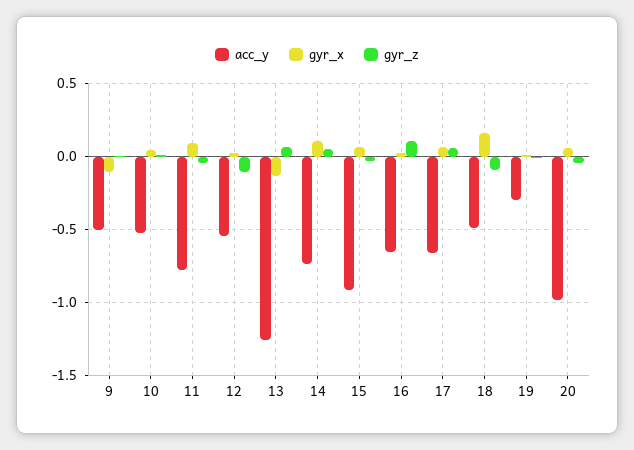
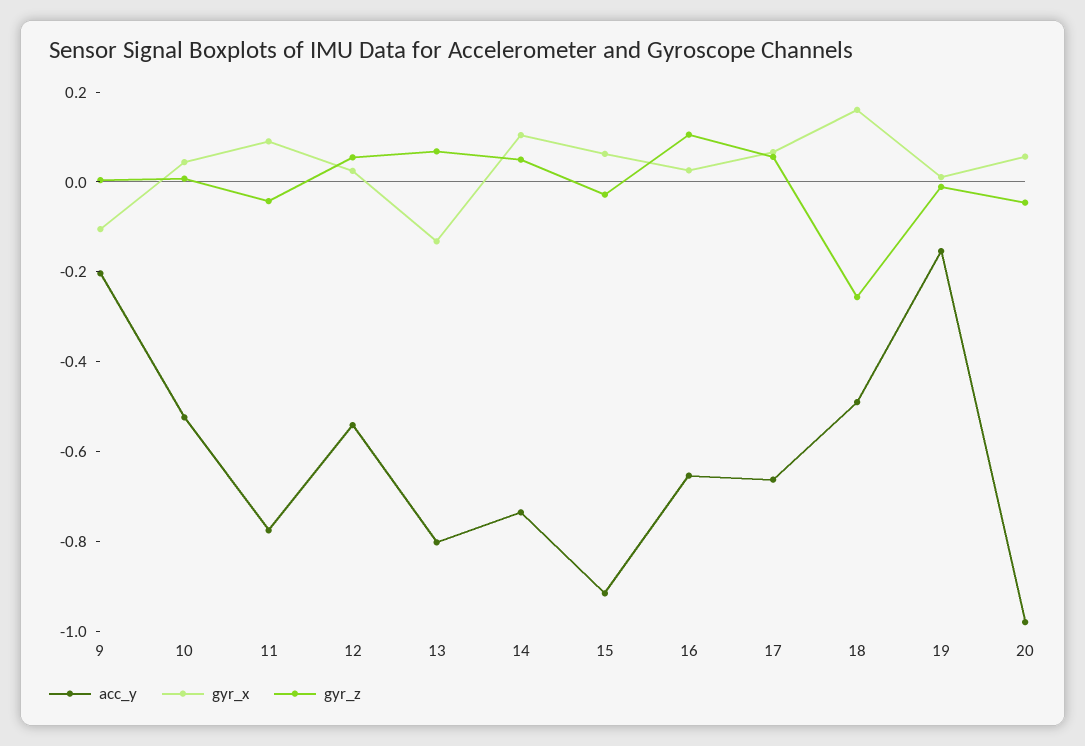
  {
    "acc_y": {
-     "9": -0.5,
+     "9": -0.2,
      "10": -0.5,
      "11": -0.8,
      "12": -0.55,
-     "13": -1.25,
+     "13": -0.8,
      "14": -0.75,
      "15": -0.9,
      "16": -0.65,
      "17": -0.65,
      "18": -0.5,
-     "19": -0.3,
+     "19": -0.15,
      "20": -1
    },
    "gyr_x": {
      "9": -0.1,
      "10": 0.05,
      "11": 0.1,
      "12": 0,
      "13": -0.15,
      "14": 0.1,
      "15": 0.05,
      "16": 0.05,
      "17": 0.05,
      "18": 0.15,
      "19": 0,
      "20": 0.05
    },
    "gyr_z": {
      "9": 0,
      "10": 0,
      "11": -0.05,
-     "12": -0.1,
+     "12": 0.05,
      "13": 0.05,
      "14": 0.05,
      "15": -0.05,
      "16": 0.1,
      "17": 0.05,
-     "18": -0.1,
+     "18": -0.25,
      "19": 0,
      "20": -0.05
    }
  }

